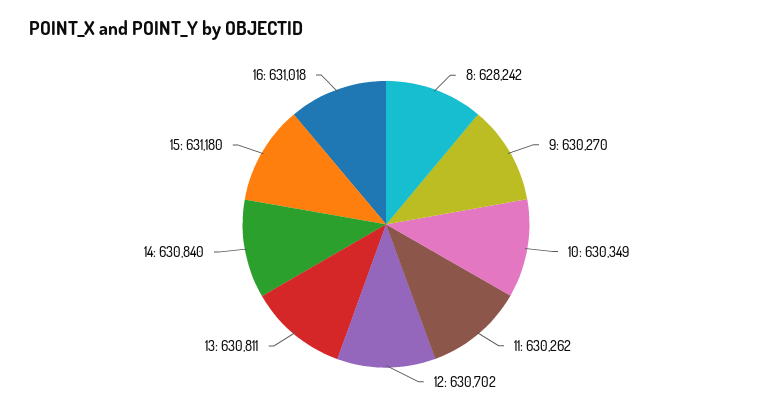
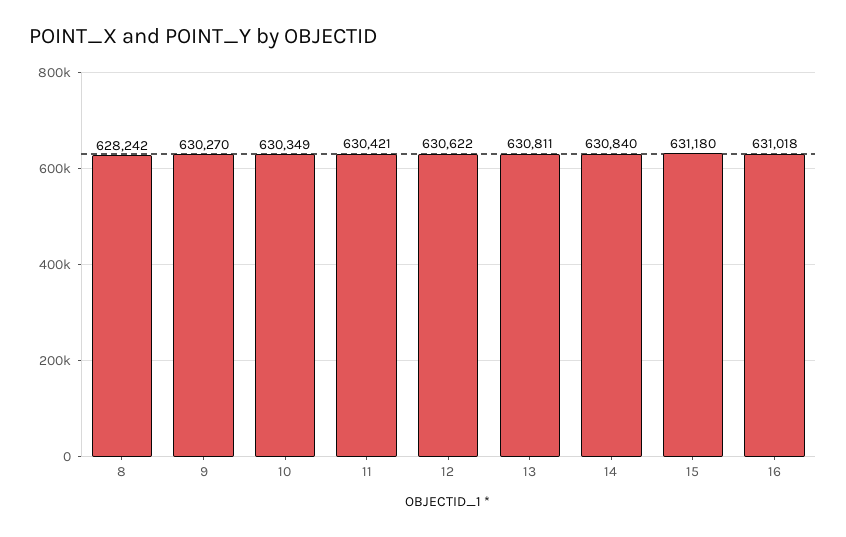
  {
    "8": 628242,
    "9": 630270,
    "10": 630349,
-   "11": 630262,
+   "11": 630421,
-   "12": 630702,
+   "12": 630622,
    "13": 630811,
    "14": 630840,
    "15": 631180,
    "16": 631018
  }

